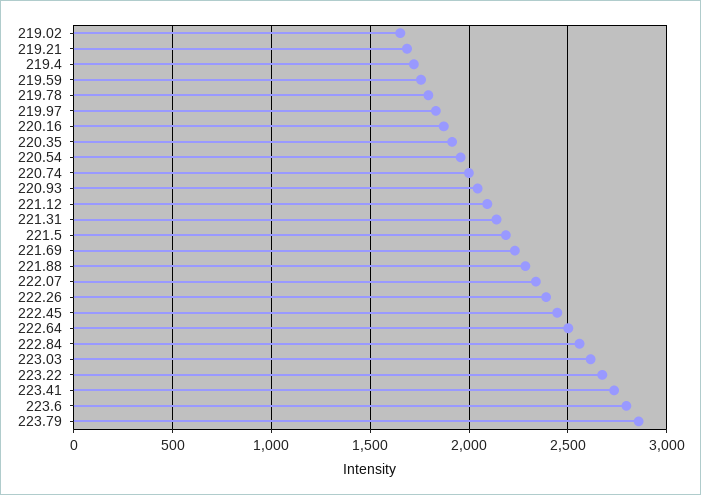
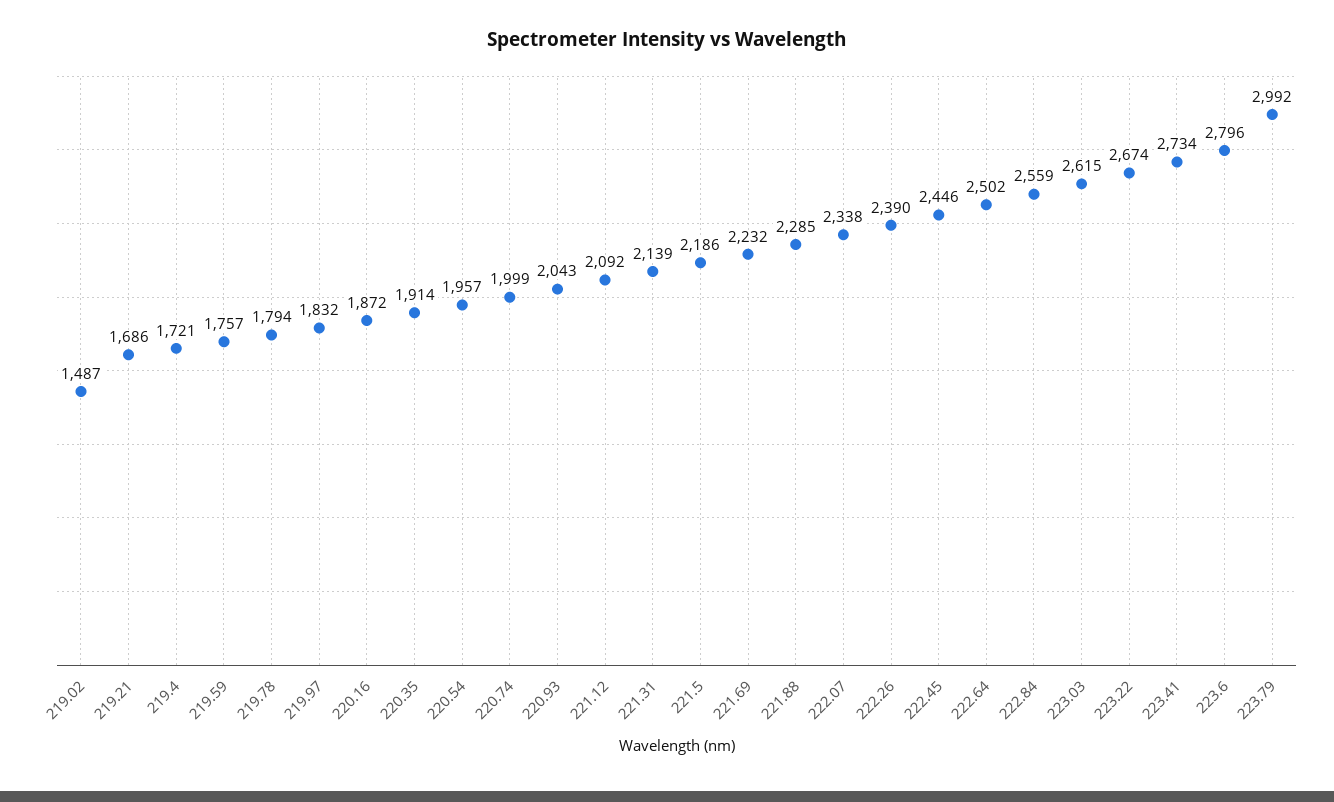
  {
-   "219.02": 1650,
+   "219.02": 1487,
    "219.21": 1686,
    "219.4": 1721,
    "219.59": 1757,
    "219.78": 1794,
    "219.97": 1832,
    "220.16": 1872,
    "220.35": 1914,
    "220.54": 1957,
    "220.74": 1999,
    "220.93": 2043,
    "221.12": 2092,
    "221.31": 2139,
    "221.5": 2186,
    "221.69": 2232,
    "221.88": 2285,
    "222.07": 2338,
    "222.26": 2390,
    "222.45": 2446,
    "222.64": 2502,
    "222.84": 2559,
    "223.03": 2615,
    "223.22": 2674,
    "223.41": 2734,
    "223.6": 2796,
-   "223.79": 2850
+   "223.79": 2992
  }

